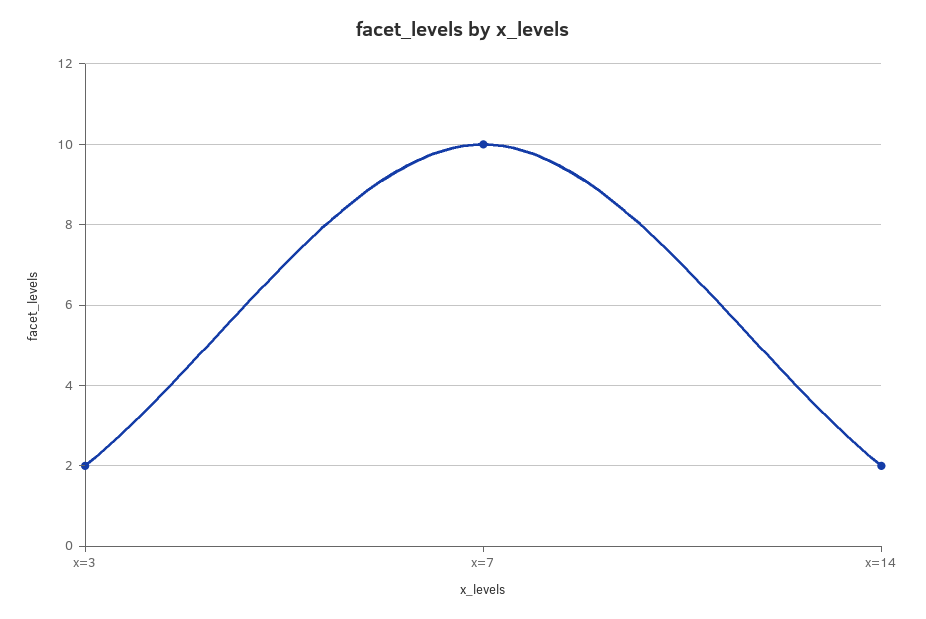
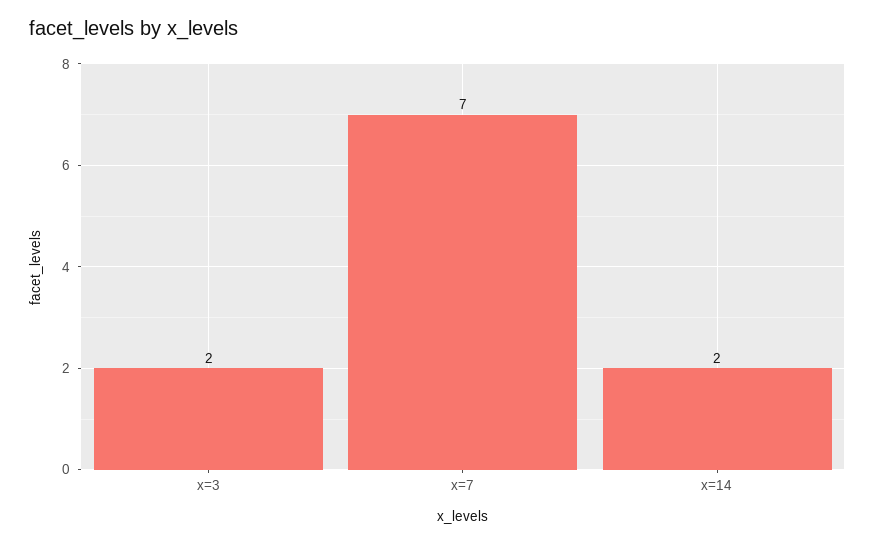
  {
    "x=3": 2,
-   "x=7": 10,
+   "x=7": 7,
    "x=14": 2
  }

